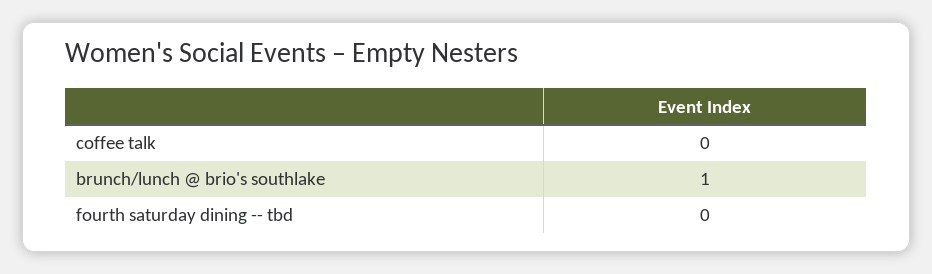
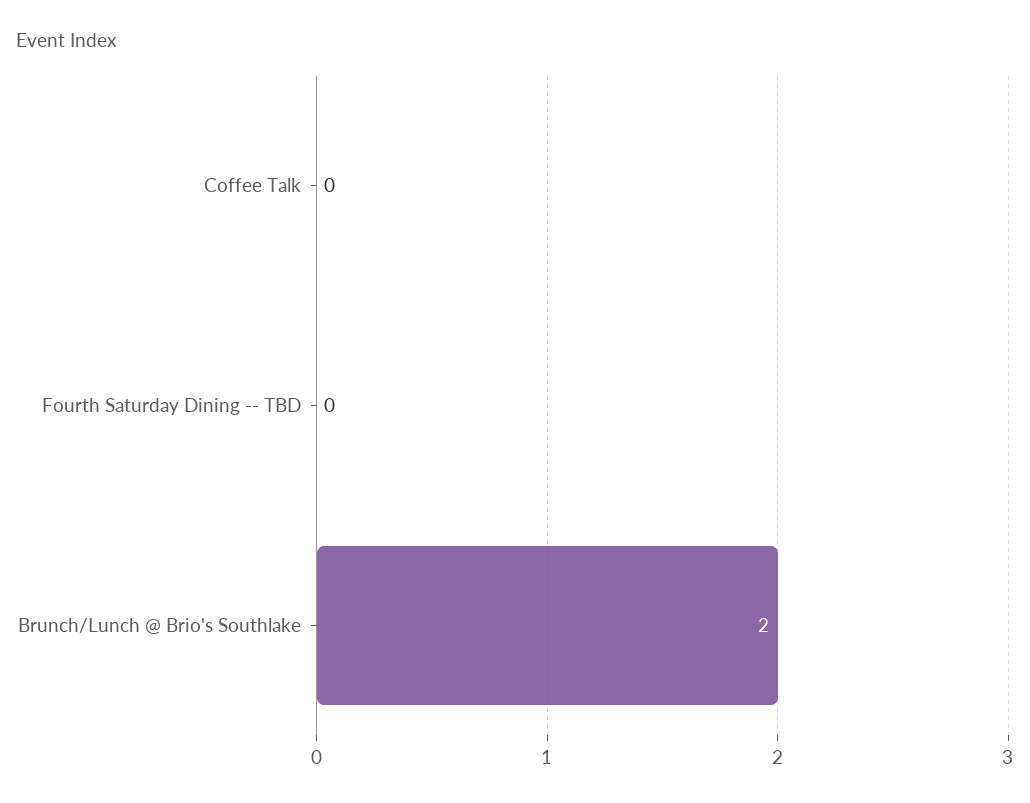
  {
    "coffee talk": 0,
-   "brunch/lunch @ brio's southlake": 1,
+   "brunch/lunch @ brio's southlake": 2,
    "fourth saturday dining -- tbd": 0
  }

